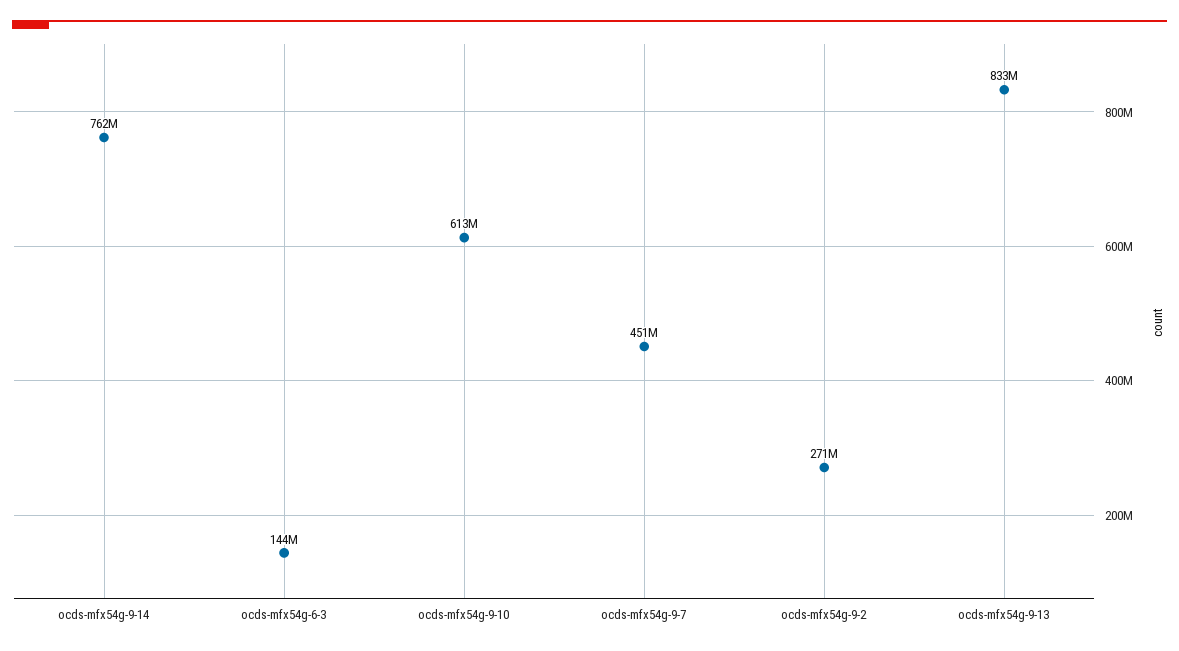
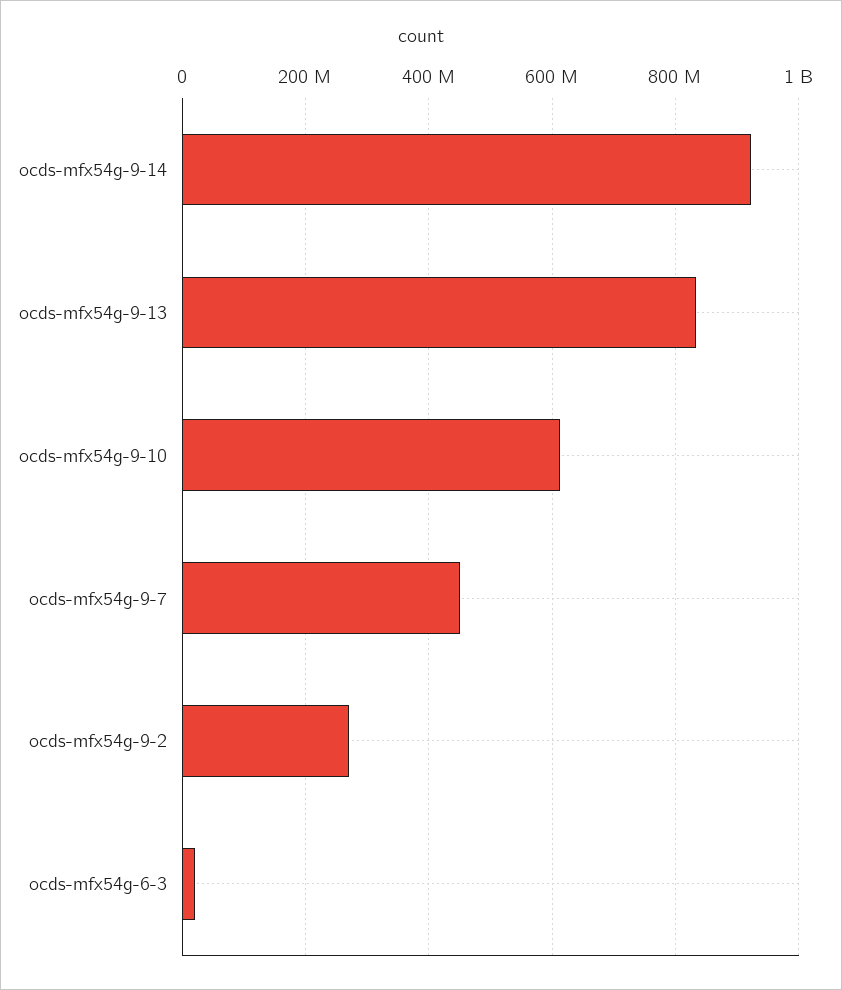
  {
-   "ocds-mfx54g-9-14": 762000000,
+   "ocds-mfx54g-9-14": 920000000,
-   "ocds-mfx54g-6-3": 144000000,
+   "ocds-mfx54g-6-3": 20000000,
    "ocds-mfx54g-9-10": 613000000,
    "ocds-mfx54g-9-7": 451000000,
    "ocds-mfx54g-9-2": 271000000,
    "ocds-mfx54g-9-13": 833000000
  }

